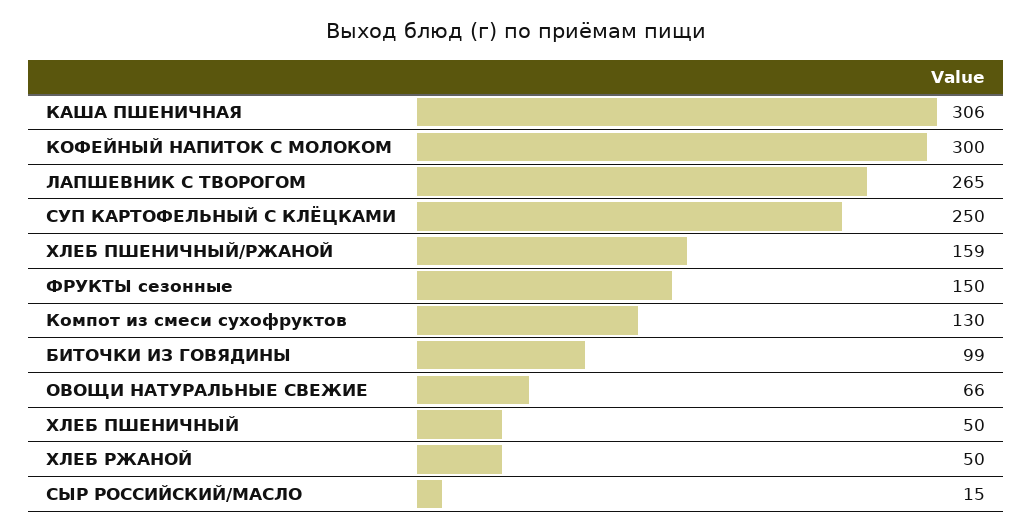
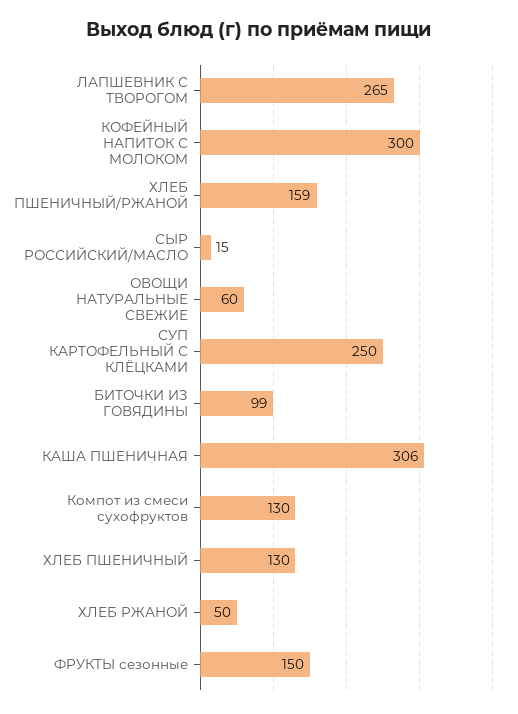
  {
    "КАША ПШЕНИЧНАЯ": 306,
    "КОФЕЙНЫЙ НАПИТОК С МОЛОКОМ": 300,
    "ЛАПШЕВНИК С ТВОРОГОМ": 265,
    "СУП КАРТОФЕЛЬНЫЙ С КЛЁЦКАМИ": 250,
    "ХЛЕБ ПШЕНИЧНЫЙ/РЖАНОЙ": 159,
    "ФРУКТЫ сезонные": 150,
    "Компот из смеси сухофруктов": 130,
    "БИТОЧКИ ИЗ ГОВЯДИНЫ": 99,
-   "ОВОЩИ НАТУРАЛЬНЫЕ СВЕЖИЕ": 66,
+   "ОВОЩИ НАТУРАЛЬНЫЕ СВЕЖИЕ": 60,
-   "ХЛЕБ ПШЕНИЧНЫЙ": 50,
+   "ХЛЕБ ПШЕНИЧНЫЙ": 130,
    "ХЛЕБ РЖАНОЙ": 50,
    "СЫР РОССИЙСКИЙ/МАСЛО": 15
  }

